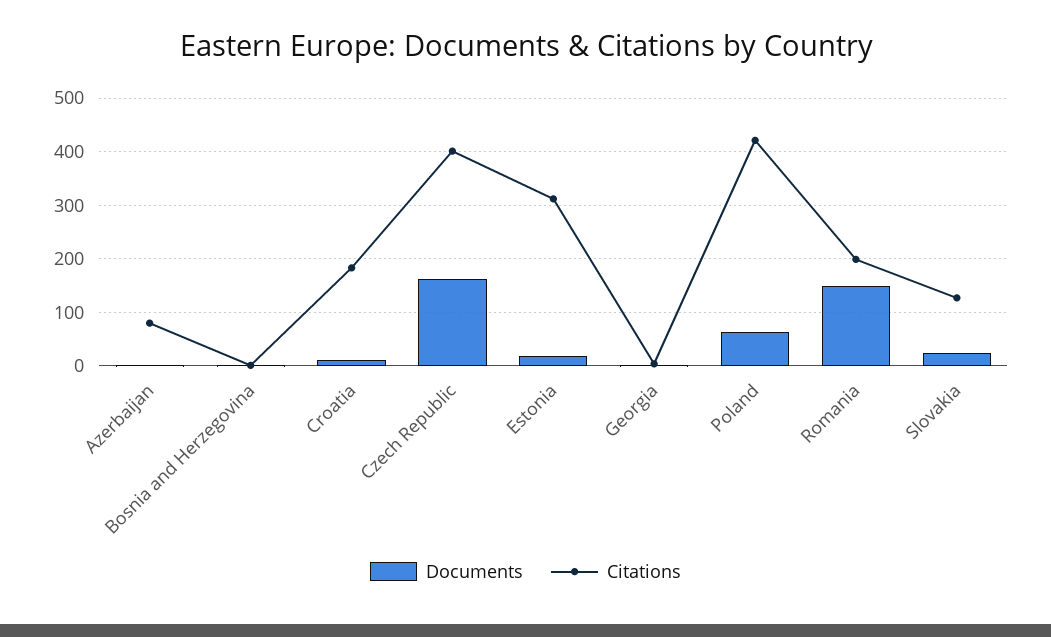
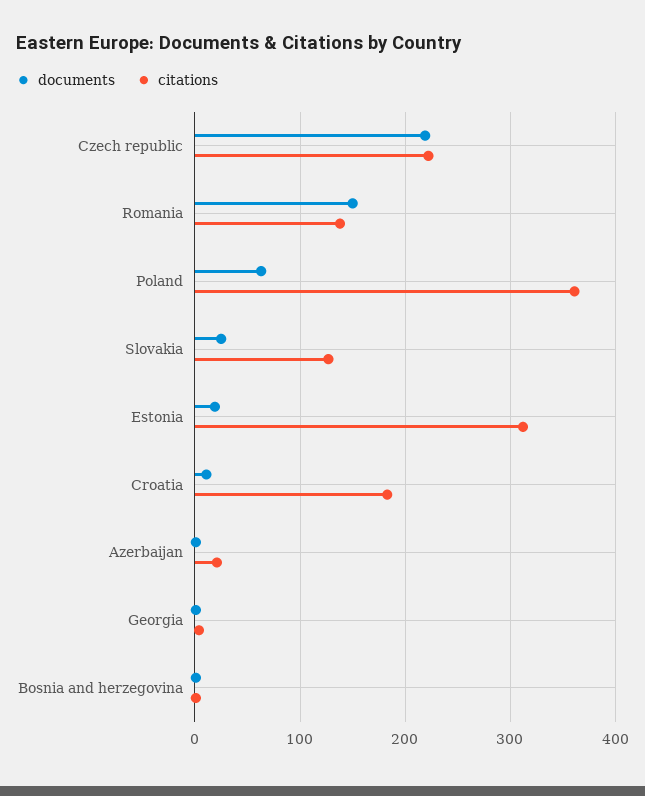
  {
    "Documents": {
      "Azerbaijan": 0,
      "Bosnia and Herzegovina": 0,
      "Croatia": 10,
-     "Czech Republic": 160,
+     "Czech Republic": 220,
      "Estonia": 20,
      "Georgia": 0,
      "Poland": 60,
      "Romania": 150,
      "Slovakia": 30
    },
    "Citations": {
-     "Azerbaijan": 80,
+     "Azerbaijan": 20,
      "Bosnia and Herzegovina": 0,
      "Croatia": 180,
-     "Czech Republic": 400,
+     "Czech Republic": 220,
      "Estonia": 310,
      "Georgia": 0,
-     "Poland": 420,
+     "Poland": 360,
-     "Romania": 200,
+     "Romania": 140,
      "Slovakia": 130
    }
  }

